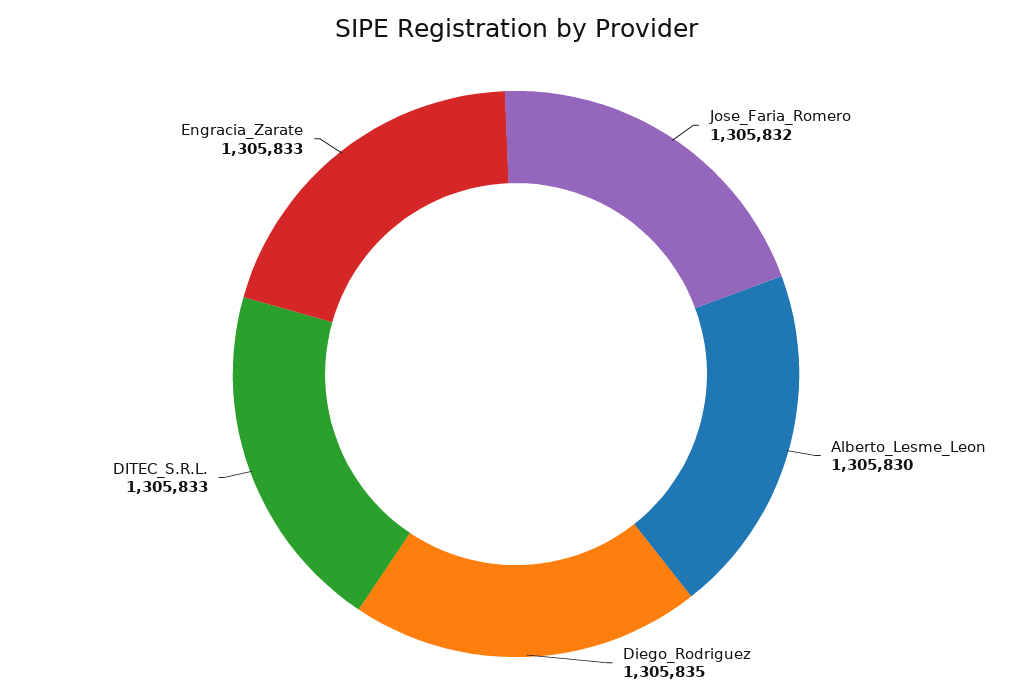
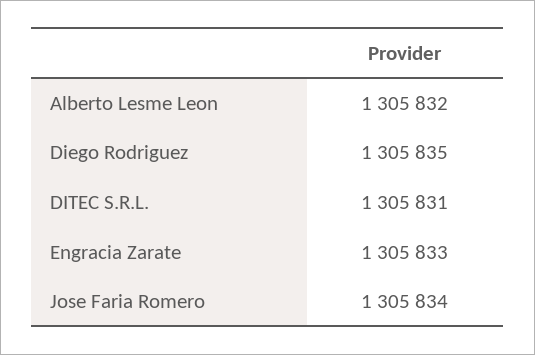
  {
-   "Jose_Faria_Romero": 1305832,
+   "Jose_Faria_Romero": 1305834,
-   "Alberto_Lesme_Leon": 1305830,
+   "Alberto_Lesme_Leon": 1305832,
    "Diego_Rodriguez": 1305835,
-   "DITEC_S.R.L.": 1305833,
+   "DITEC_S.R.L.": 1305831,
    "Engracia_Zarate": 1305833
  }

